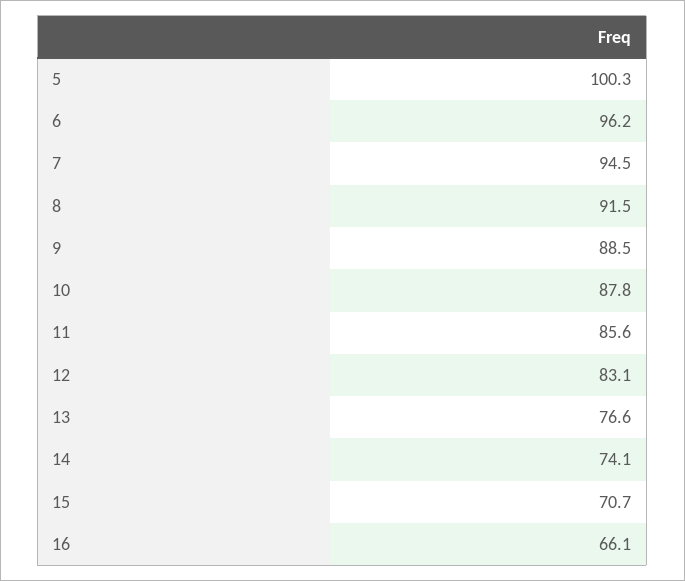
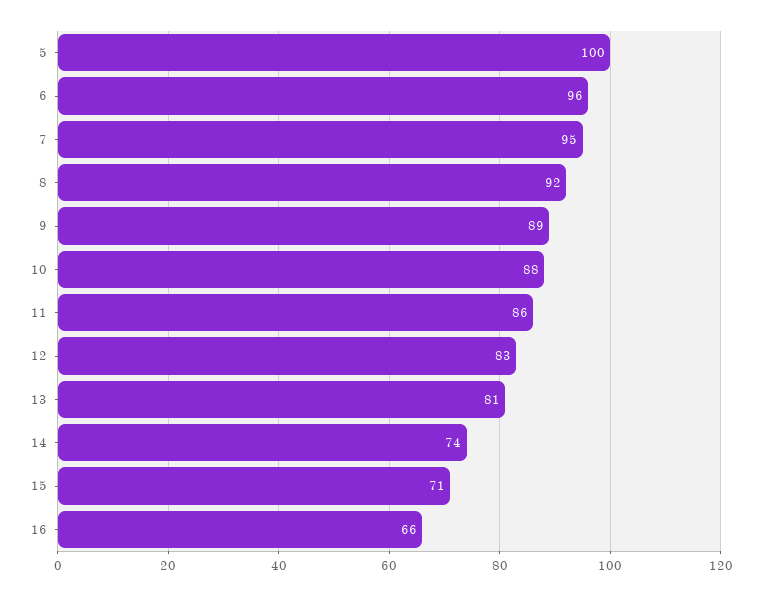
  {
    "5": 100.3,
    "6": 96.2,
    "7": 94.5,
    "8": 91.5,
    "9": 88.5,
    "10": 87.8,
    "11": 85.6,
    "12": 83.1,
-   "13": 76.6,
+   "13": 81,
    "14": 74.1,
    "15": 70.7,
    "16": 66.1
  }

